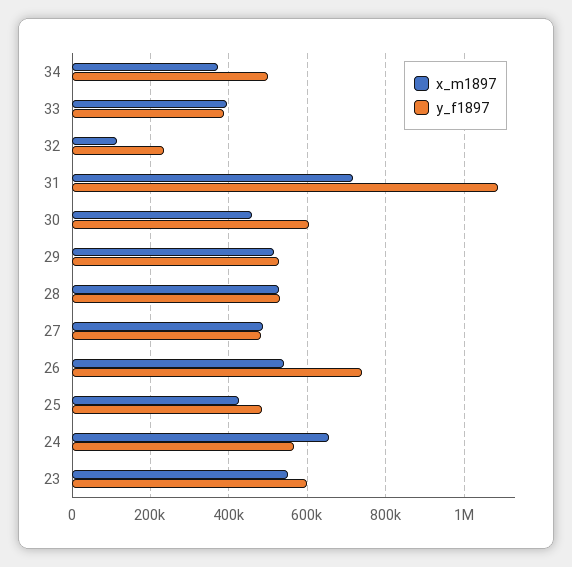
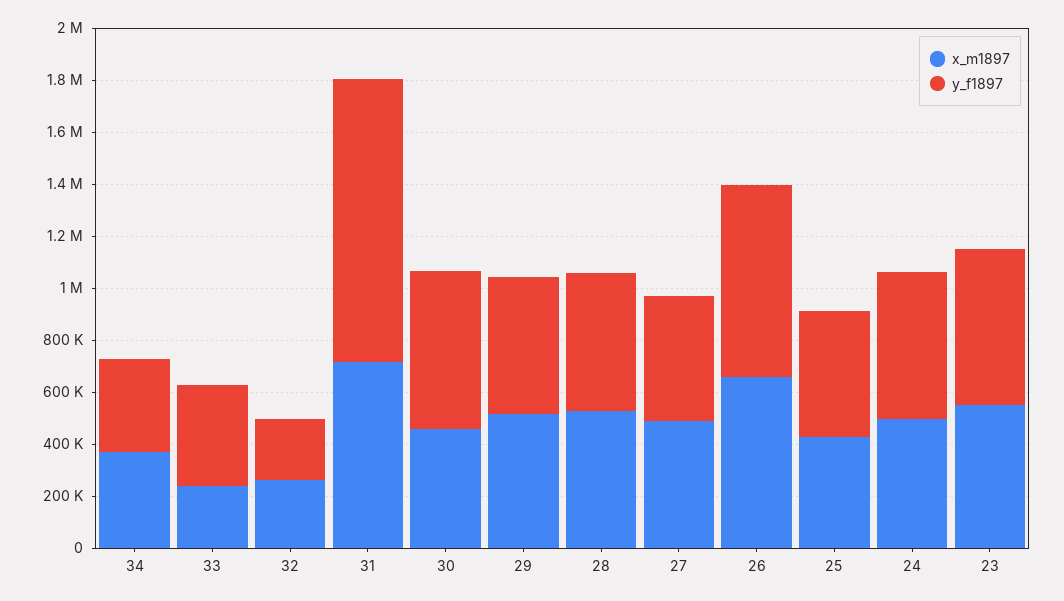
  {
    "x_m1897": {
      "34": 380000,
-     "33": 400000,
+     "33": 250000,
-     "32": 120000,
+     "32": 250000,
      "31": 720000,
      "30": 460000,
      "29": 520000,
      "28": 520000,
      "27": 480000,
-     "26": 540000,
+     "26": 650000,
      "25": 420000,
-     "24": 660000,
+     "24": 500000,
      "23": 560000
    },
    "y_f1897": {
-     "34": 500000,
+     "34": 350000,
      "33": 380000,
      "32": 240000,
      "31": 1080000,
      "30": 600000,
      "29": 520000,
      "28": 540000,
      "27": 480000,
      "26": 740000,
      "25": 480000,
      "24": 560000,
      "23": 600000
    }
  }

